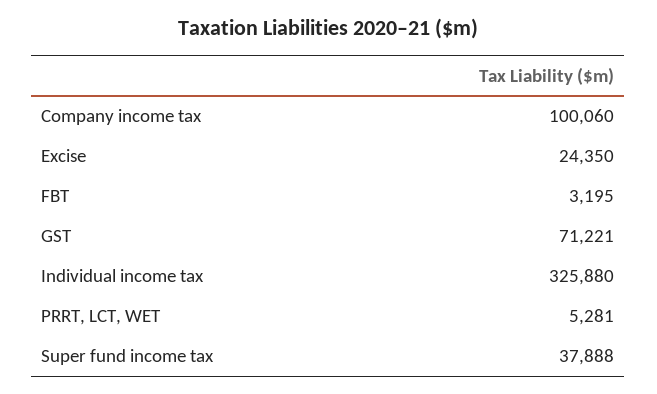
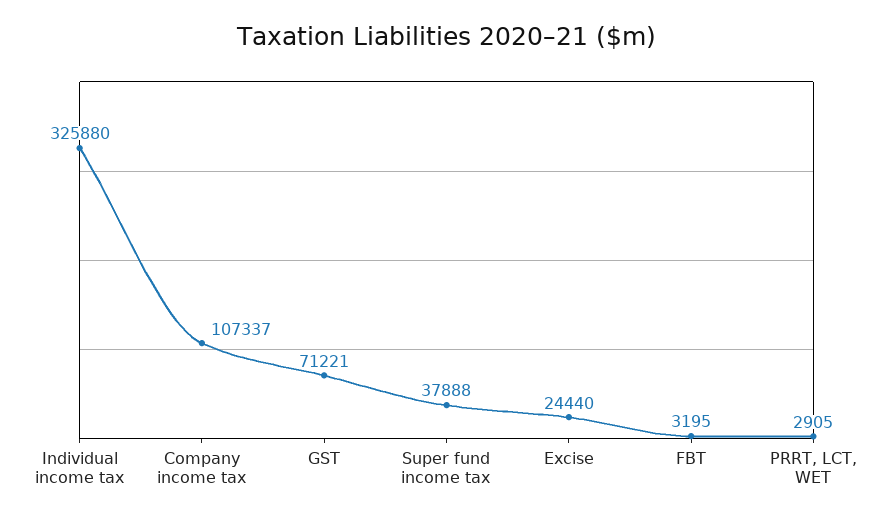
  {
-   "Company income tax": 100060,
+   "Company income tax": 107337,
-   "Excise": 24350,
+   "Excise": 24440,
    "FBT": 3195,
    "GST": 71221,
    "Individual income tax": 325880,
-   "PRRT, LCT, WET": 5281,
+   "PRRT, LCT, WET": 2905,
    "Super fund income tax": 37888
  }

